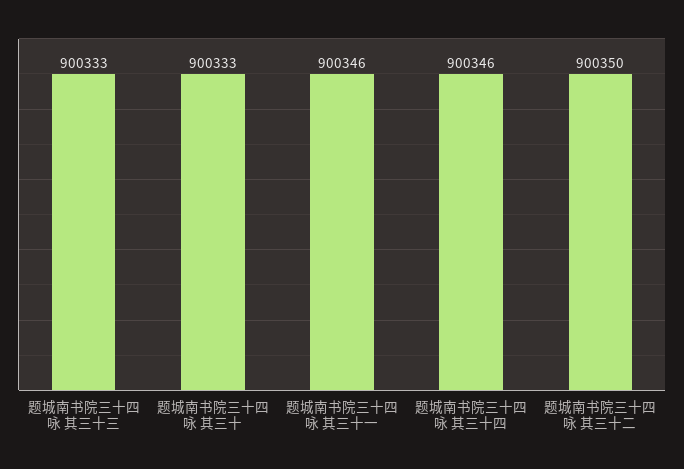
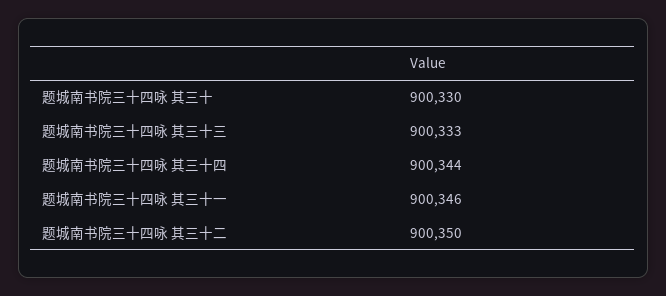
  {
    "题城南书院三十四咏 其三十三": 900333,
-   "题城南书院三十四咏 其三十": 900333,
+   "题城南书院三十四咏 其三十": 900330,
    "题城南书院三十四咏 其三十一": 900346,
-   "题城南书院三十四咏 其三十四": 900346,
+   "题城南书院三十四咏 其三十四": 900344,
    "题城南书院三十四咏 其三十二": 900350
  }

